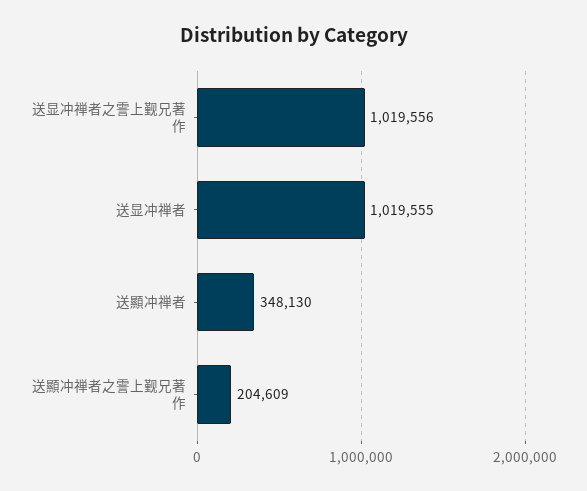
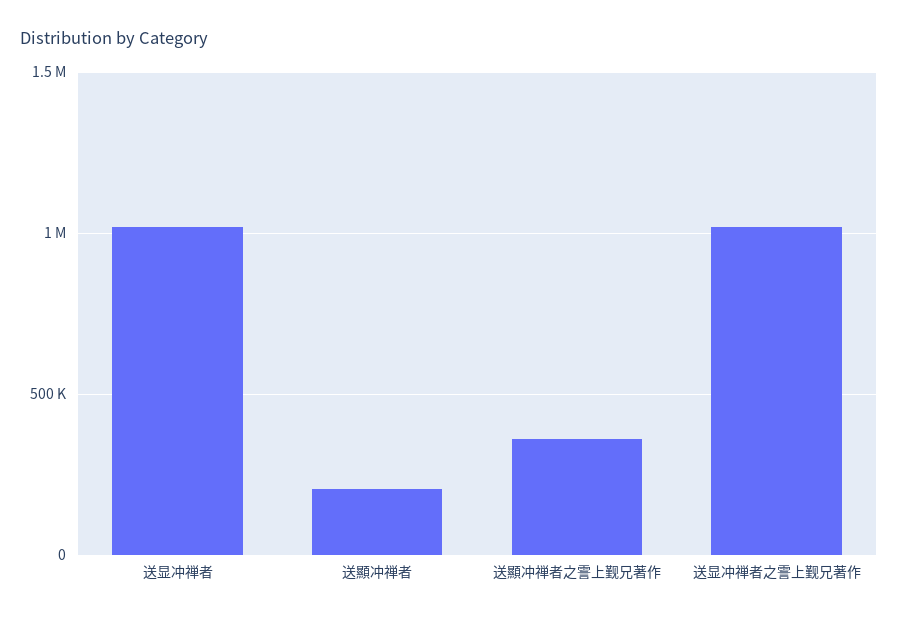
  {
    "送显冲禅者之霅上觐兄著作": 1019556,
    "送显冲禅者": 1019555,
-   "送顯冲禅者": 348130,
+   "送顯冲禅者": 200000,
-   "送顯冲禅者之霅上觐兄著作": 204609
+   "送顯冲禅者之霅上觐兄著作": 350000
  }

